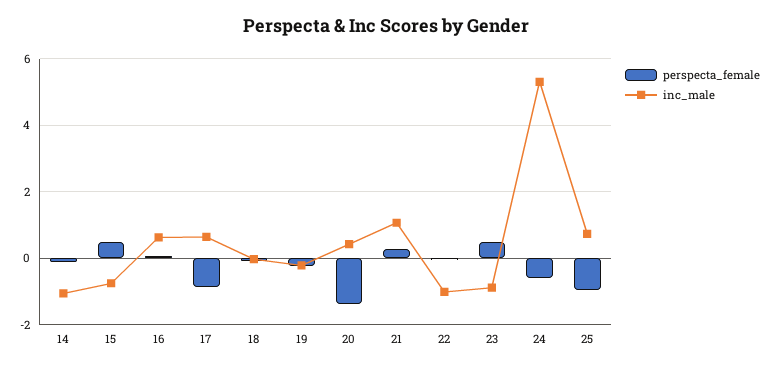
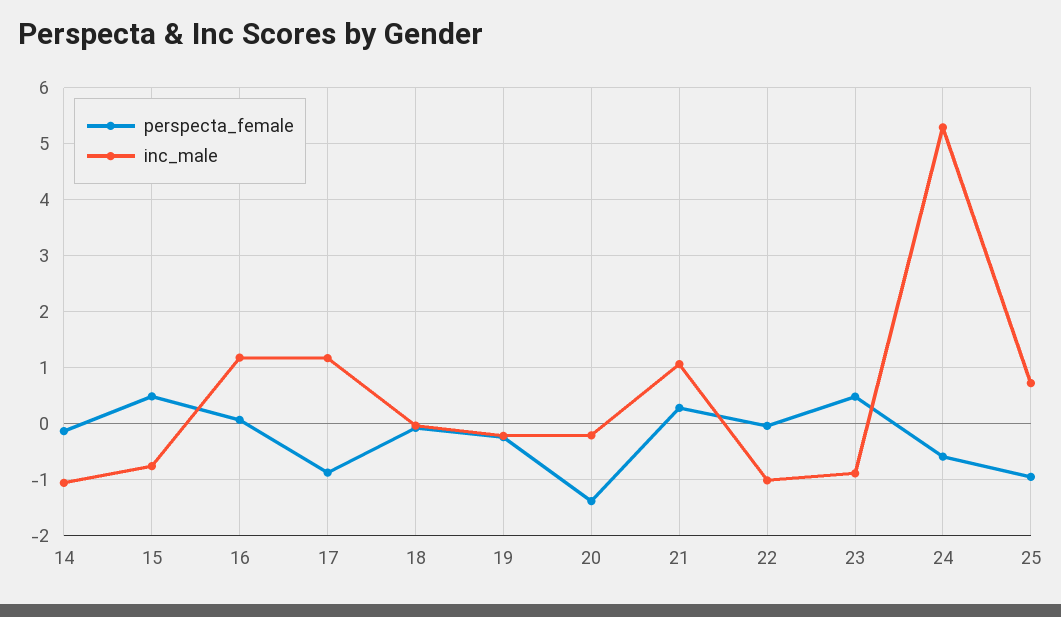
  {
    "perspecta_female": {
      "14": -0.2,
      "15": 0.4,
      "16": 0,
      "17": -0.8,
      "18": 0,
      "19": -0.2,
      "20": -1.4,
      "21": 0.2,
      "22": 0,
      "23": 0.4,
      "24": -0.6,
      "25": -1
    },
    "inc_male": {
      "14": -1,
      "15": -0.8,
-     "16": 0.6,
+     "16": 1.2,
-     "17": 0.6,
+     "17": 1.2,
      "18": 0,
      "19": -0.2,
-     "20": 0.4,
+     "20": -0.2,
      "21": 1,
      "22": -1,
      "23": -0.8,
      "24": 5.2,
      "25": 0.8
    }
  }

